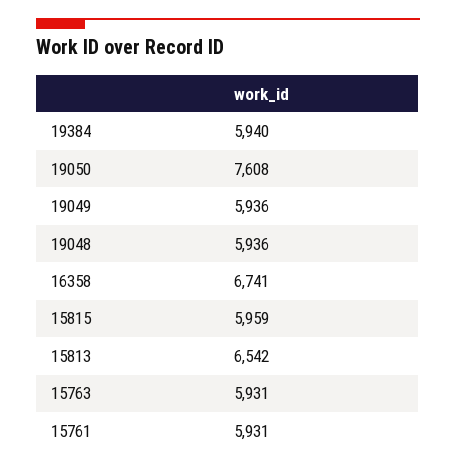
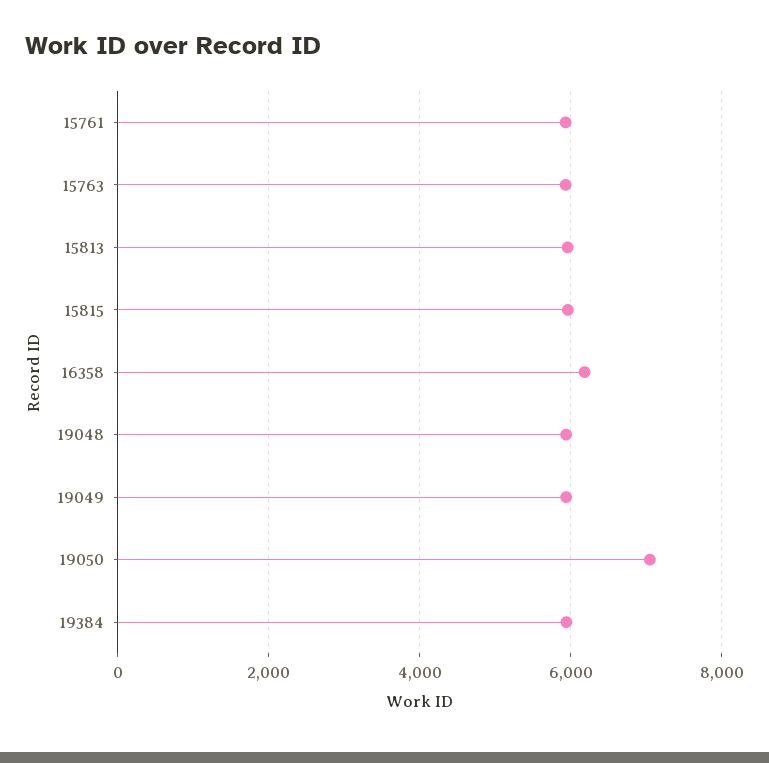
  {
    "19384": 5940,
-   "19050": 7608,
+   "19050": 7000,
    "19049": 5936,
    "19048": 5936,
-   "16358": 6741,
+   "16358": 6200,
    "15815": 5959,
-   "15813": 6542,
+   "15813": 6000,
    "15763": 5931,
    "15761": 5931
  }

